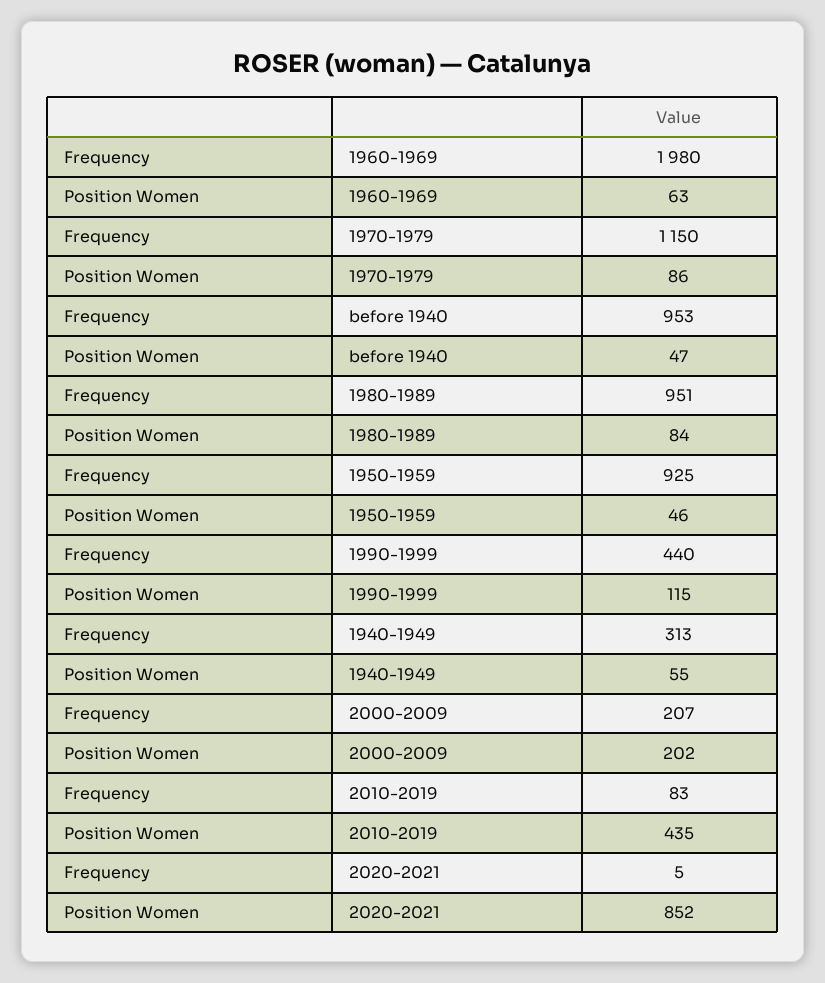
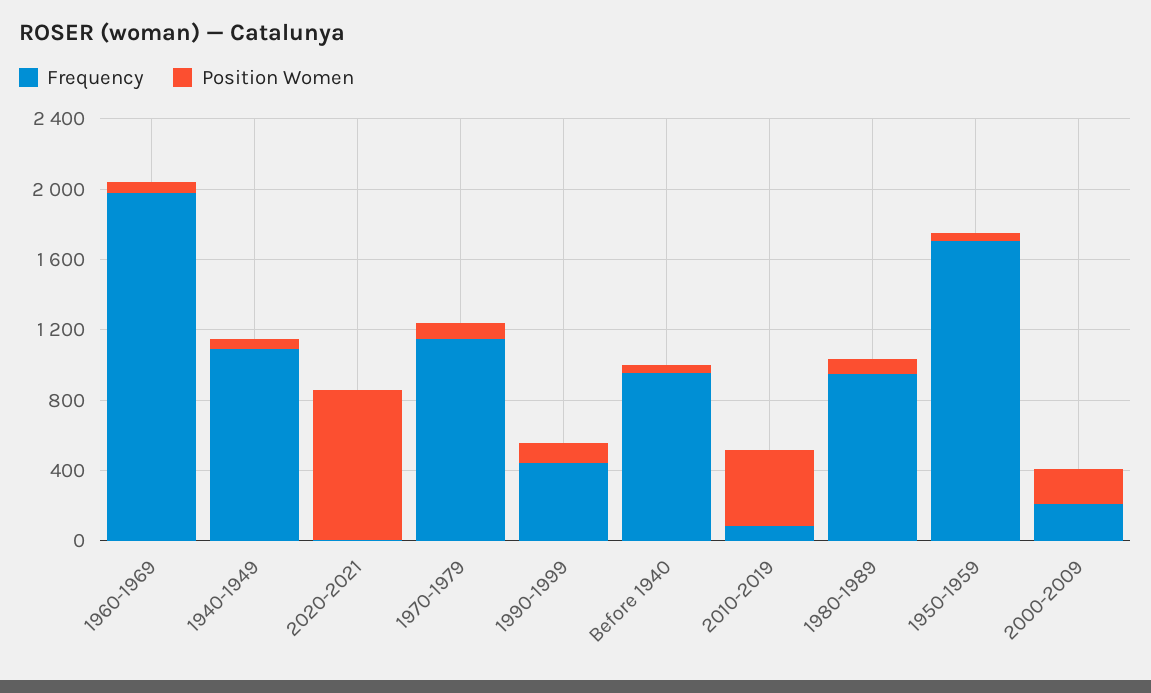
  {
    "Frequency": {
      "1960-1969": 1980,
      "1970-1979": 1150,
      "before 1940": 953,
      "1980-1989": 951,
-     "1950-1959": 925,
+     "1950-1959": 1700,
      "1990-1999": 440,
-     "1940-1949": 313,
+     "1940-1949": 1100,
      "2000-2009": 207,
      "2010-2019": 83,
      "2020-2021": 5
    },
    "Position Women": {
      "1960-1969": 63,
      "1970-1979": 86,
      "before 1940": 47,
      "1980-1989": 84,
      "1950-1959": 46,
      "1990-1999": 115,
      "1940-1949": 55,
      "2000-2009": 202,
      "2010-2019": 435,
      "2020-2021": 852
    }
  }

